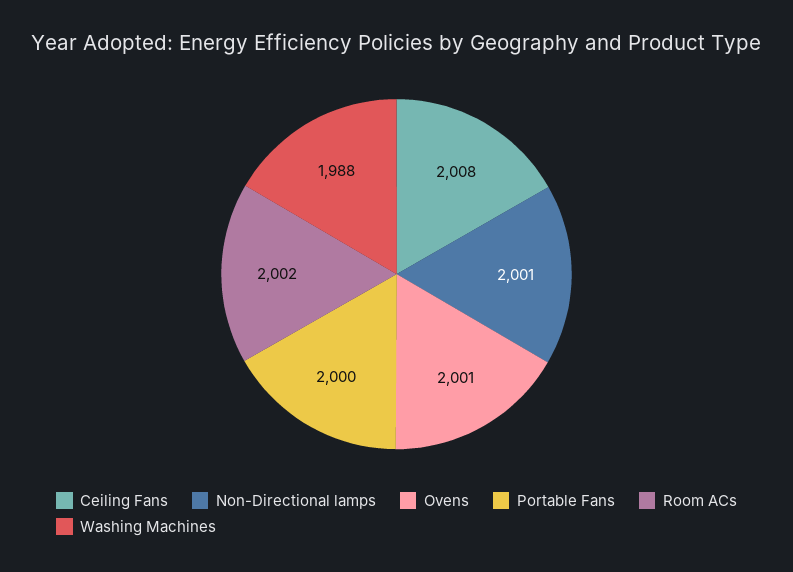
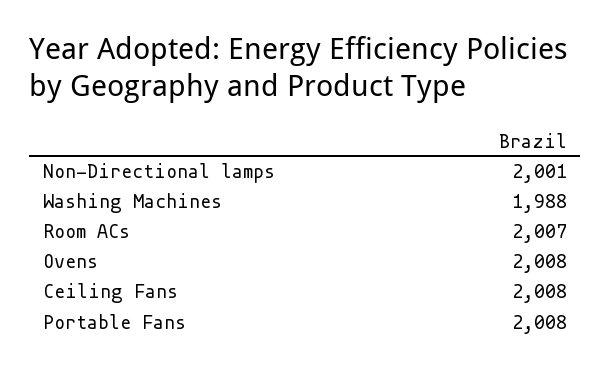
  {
    "Ceiling Fans": 2008,
    "Non-Directional lamps": 2001,
-   "Ovens": 2001,
+   "Ovens": 2008,
-   "Portable Fans": 2000,
+   "Portable Fans": 2008,
-   "Room ACs": 2002,
+   "Room ACs": 2007,
    "Washing Machines": 1988
  }

